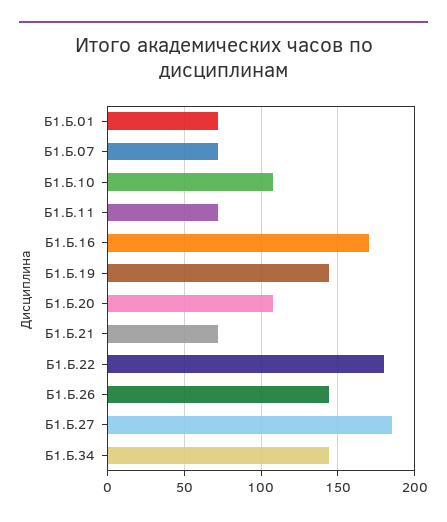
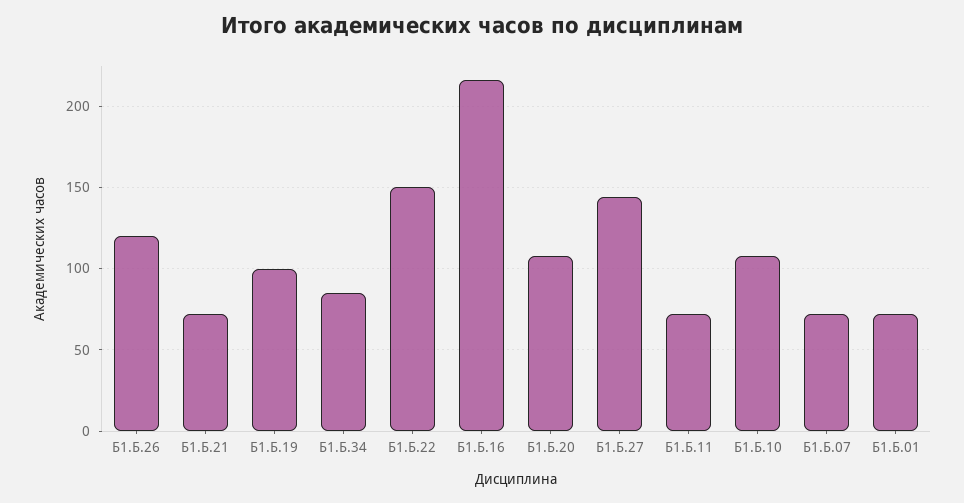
  {
    "Б1.Б.01": 70,
    "Б1.Б.07": 70,
    "Б1.Б.10": 110,
    "Б1.Б.11": 70,
-   "Б1.Б.16": 170,
+   "Б1.Б.16": 215,
-   "Б1.Б.19": 145,
+   "Б1.Б.19": 100,
    "Б1.Б.20": 110,
    "Б1.Б.21": 70,
-   "Б1.Б.22": 180,
+   "Б1.Б.22": 150,
-   "Б1.Б.26": 145,
+   "Б1.Б.26": 120,
-   "Б1.Б.27": 185,
+   "Б1.Б.27": 145,
-   "Б1.Б.34": 145
+   "Б1.Б.34": 85
  }

